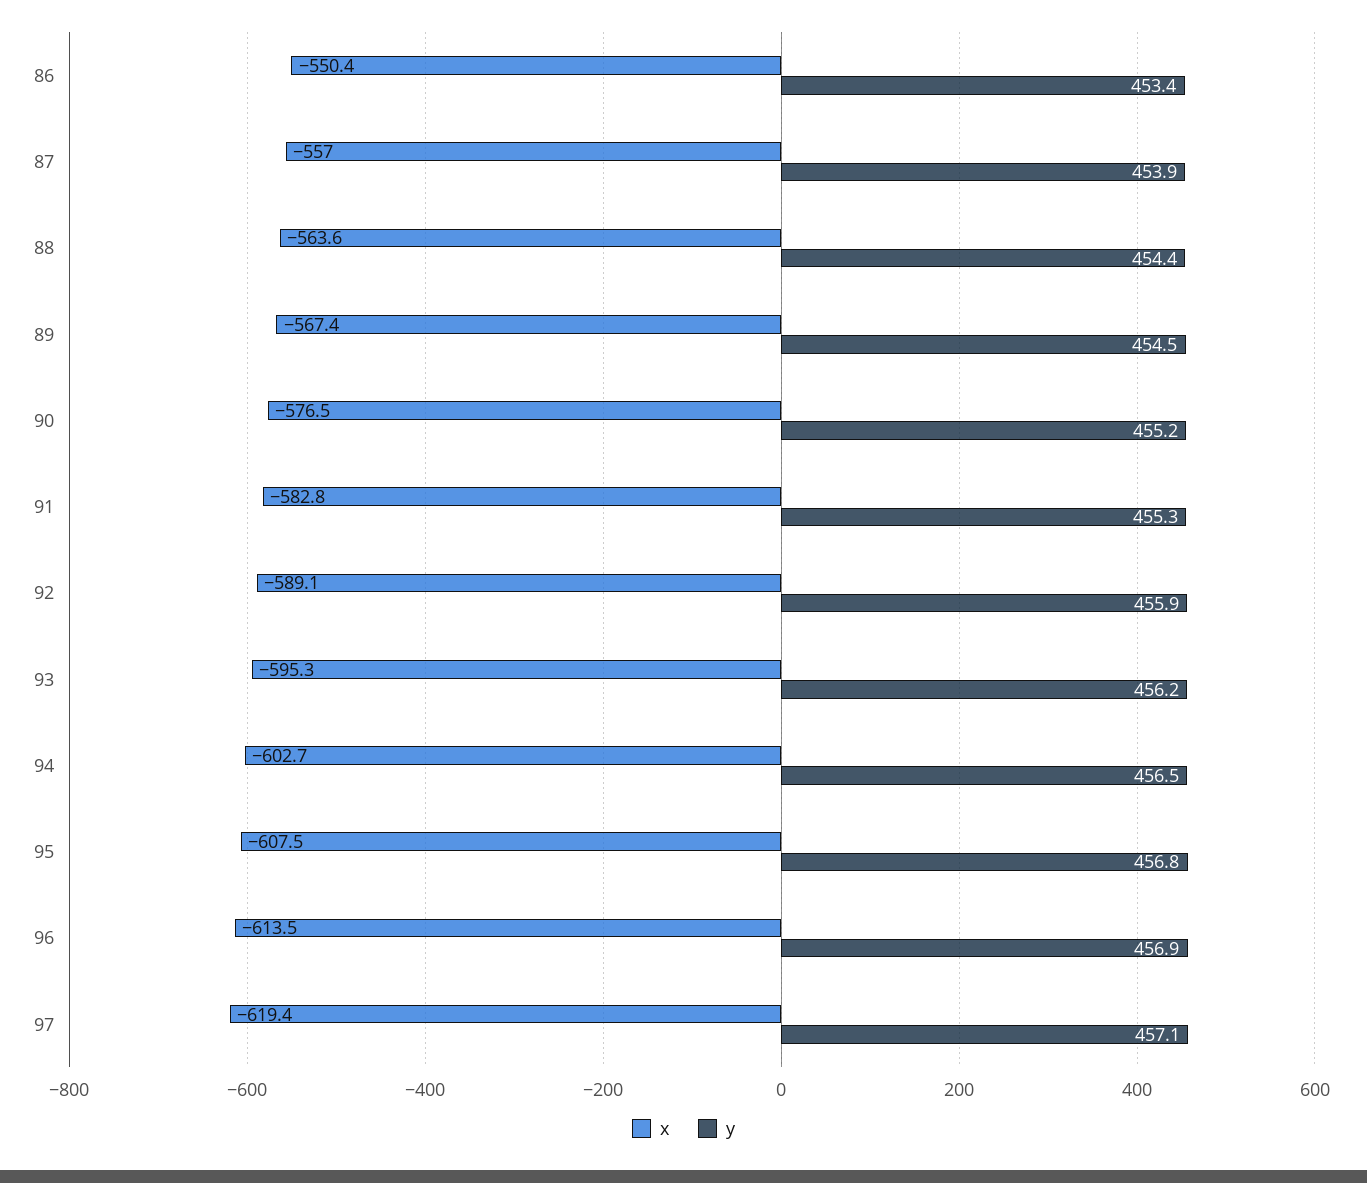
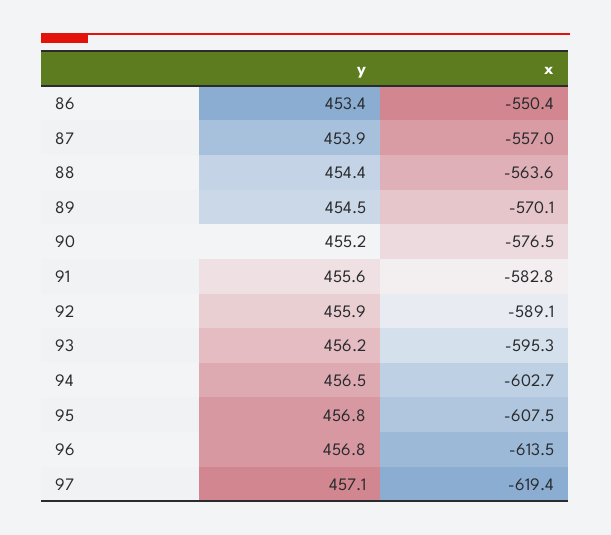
  {
    "x": {
      "86": -550.4,
      "87": -557,
      "88": -563.6,
-     "89": -567.4,
+     "89": -570.1,
      "90": -576.5,
      "91": -582.8,
      "92": -589.1,
      "93": -595.3,
      "94": -602.7,
      "95": -607.5,
      "96": -613.5,
      "97": -619.4
    },
    "y": {
      "86": 453.4,
      "87": 453.9,
      "88": 454.4,
      "89": 454.5,
      "90": 455.2,
-     "91": 455.3,
+     "91": 455.6,
      "92": 455.9,
      "93": 456.2,
      "94": 456.5,
      "95": 456.8,
-     "96": 456.9,
+     "96": 456.8,
      "97": 457.1
    }
  }

